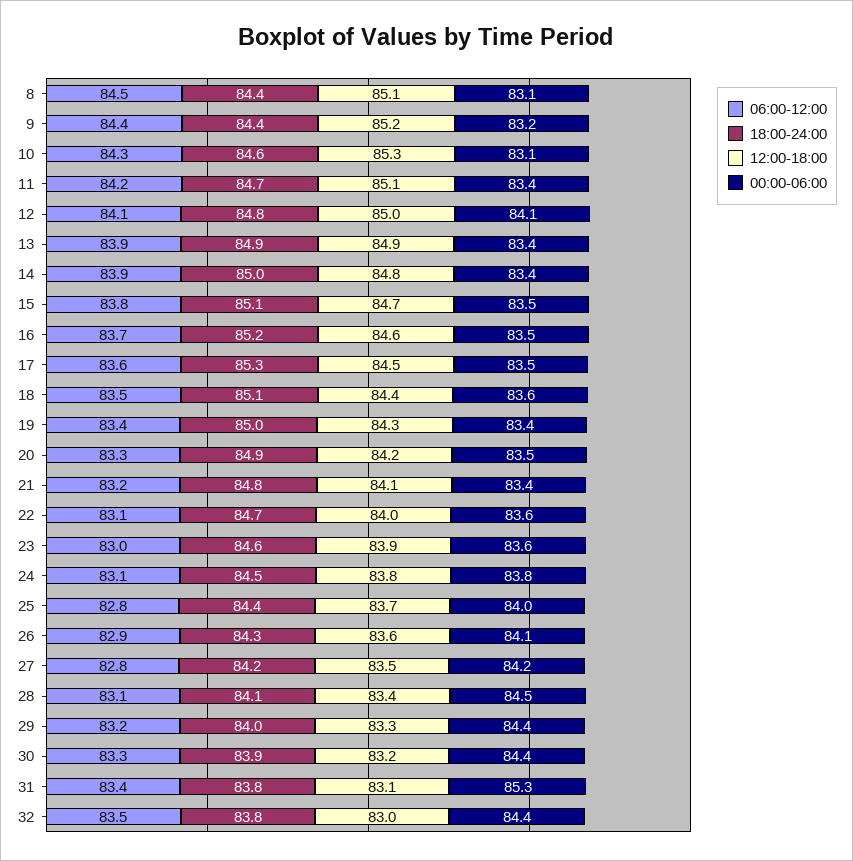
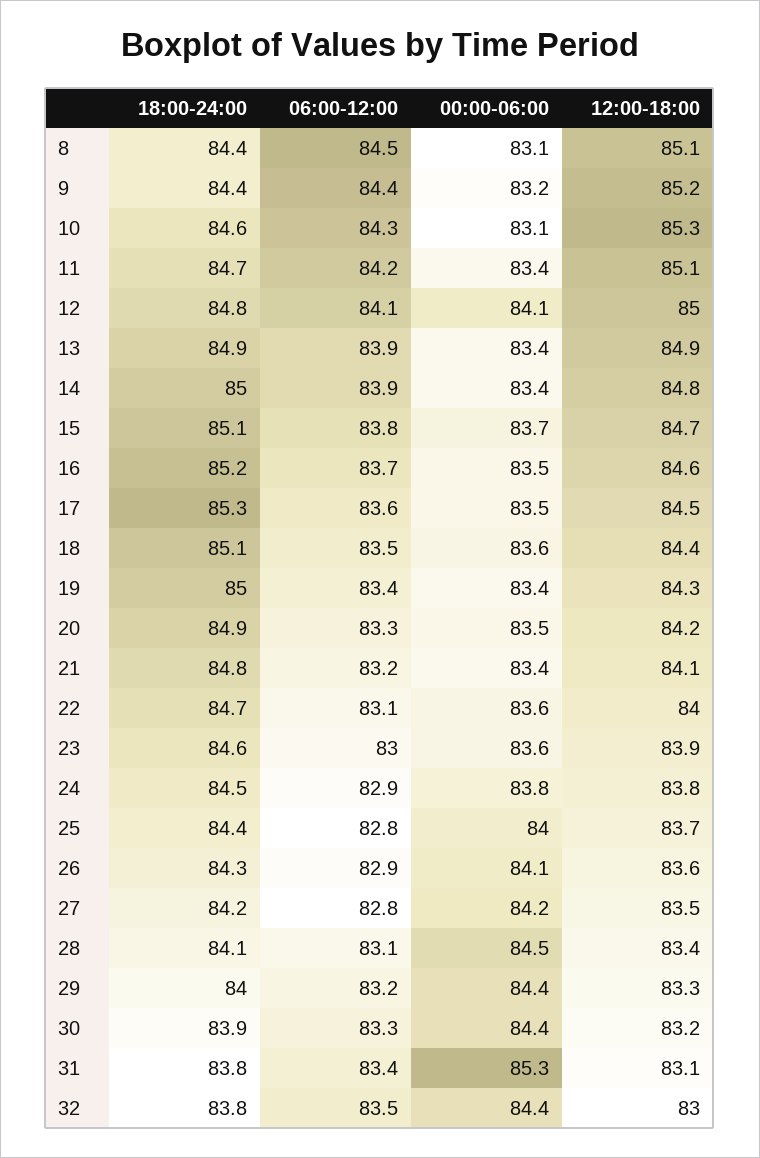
  {
    "06:00-12:00": {
      "8": 84.5,
      "9": 84.4,
      "10": 84.3,
      "11": 84.2,
      "12": 84.1,
      "13": 83.9,
      "14": 83.9,
      "15": 83.8,
      "16": 83.7,
      "17": 83.6,
      "18": 83.5,
      "19": 83.4,
      "20": 83.3,
      "21": 83.2,
      "22": 83.1,
      "23": 83,
-     "24": 83.1,
+     "24": 82.9,
      "25": 82.8,
      "26": 82.9,
      "27": 82.8,
      "28": 83.1,
      "29": 83.2,
      "30": 83.3,
      "31": 83.4,
      "32": 83.5
    },
    "18:00-24:00": {
      "8": 84.4,
      "9": 84.4,
      "10": 84.6,
      "11": 84.7,
      "12": 84.8,
      "13": 84.9,
      "14": 85,
      "15": 85.1,
      "16": 85.2,
      "17": 85.3,
      "18": 85.1,
      "19": 85,
      "20": 84.9,
      "21": 84.8,
      "22": 84.7,
      "23": 84.6,
      "24": 84.5,
      "25": 84.4,
      "26": 84.3,
      "27": 84.2,
      "28": 84.1,
      "29": 84,
      "30": 83.9,
      "31": 83.8,
      "32": 83.8
    },
    "12:00-18:00": {
      "8": 85.1,
      "9": 85.2,
      "10": 85.3,
      "11": 85.1,
      "12": 85,
      "13": 84.9,
      "14": 84.8,
      "15": 84.7,
      "16": 84.6,
      "17": 84.5,
      "18": 84.4,
      "19": 84.3,
      "20": 84.2,
      "21": 84.1,
      "22": 84,
      "23": 83.9,
      "24": 83.8,
      "25": 83.7,
      "26": 83.6,
      "27": 83.5,
      "28": 83.4,
      "29": 83.3,
      "30": 83.2,
      "31": 83.1,
      "32": 83
    },
    "00:00-06:00": {
      "8": 83.1,
      "9": 83.2,
      "10": 83.1,
      "11": 83.4,
      "12": 84.1,
      "13": 83.4,
      "14": 83.4,
-     "15": 83.5,
+     "15": 83.7,
      "16": 83.5,
      "17": 83.5,
      "18": 83.6,
      "19": 83.4,
      "20": 83.5,
      "21": 83.4,
      "22": 83.6,
      "23": 83.6,
      "24": 83.8,
      "25": 84,
      "26": 84.1,
      "27": 84.2,
      "28": 84.5,
      "29": 84.4,
      "30": 84.4,
      "31": 85.3,
      "32": 84.4
    }
  }

